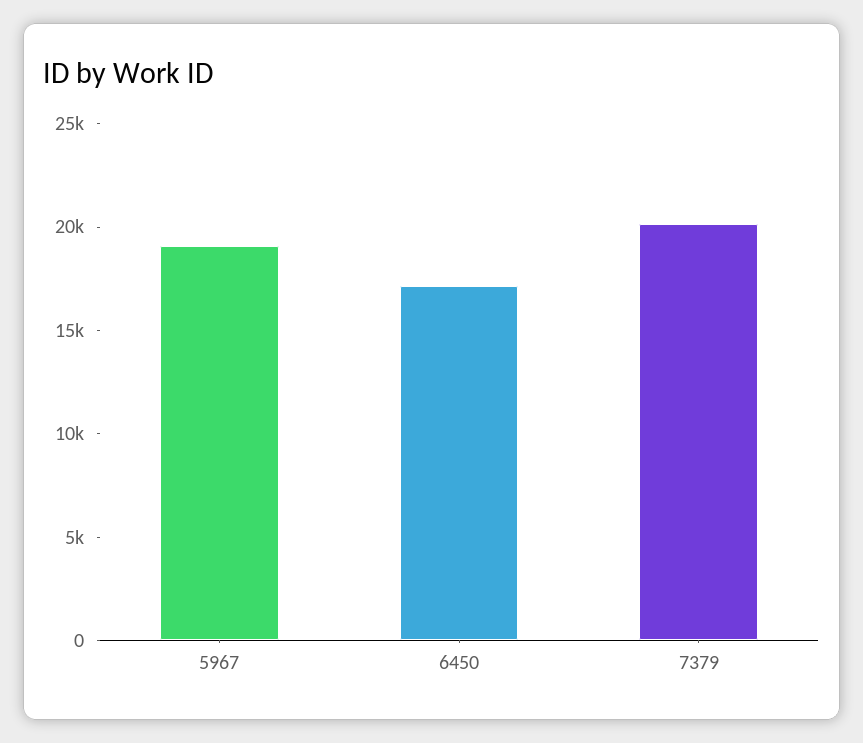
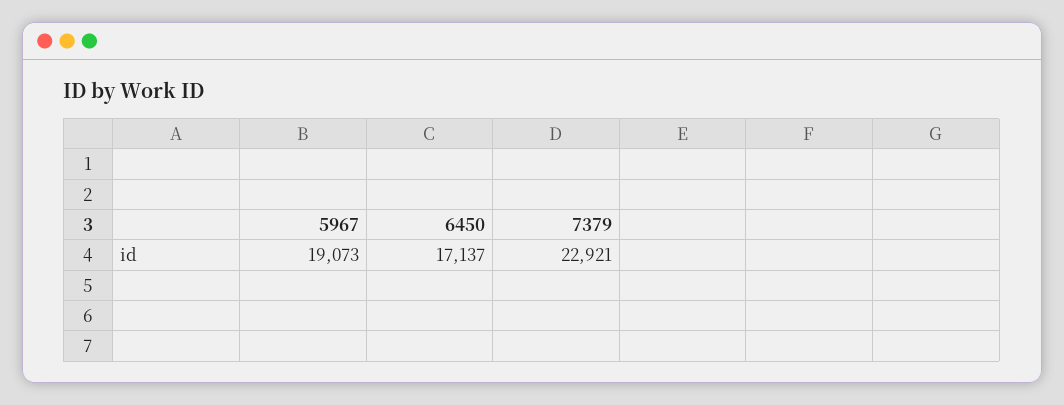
  {
    "5967": 19073,
    "6450": 17137,
-   "7379": 20000
+   "7379": 22921
  }

